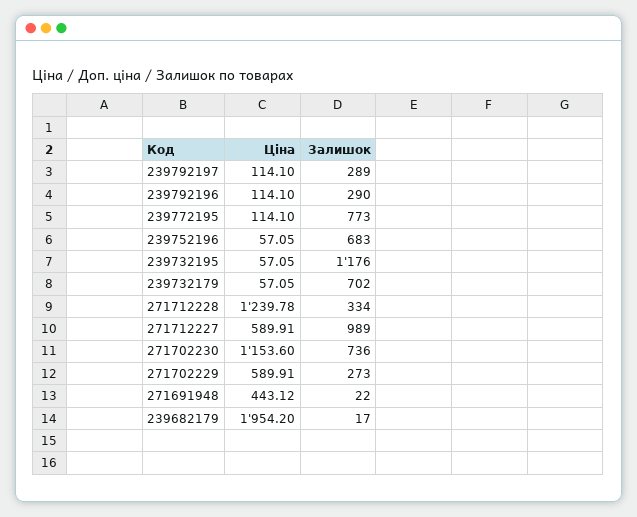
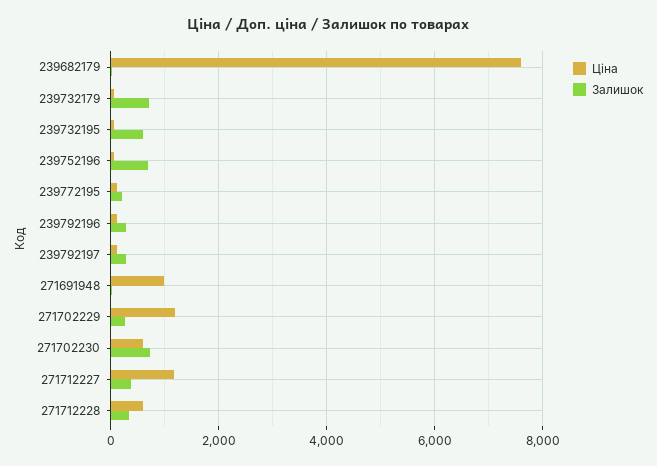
  {
    "Ціна": {
      "239792197": 114.1,
      "239792196": 114.1,
      "239772195": 114.1,
      "239752196": 57.05,
      "239732195": 57.05,
      "239732179": 57.05,
-     "271712228": 1239.78,
+     "271712228": 600,
-     "271712227": 589.91,
+     "271712227": 1200,
-     "271702230": 1153.6,
+     "271702230": 600,
-     "271702229": 589.91,
+     "271702229": 1200,
-     "271691948": 443.12,
+     "271691948": 1000,
-     "239682179": 1954.2
+     "239682179": 7600
    },
    "Залишок": {
      "239792197": 289,
      "239792196": 290,
-     "239772195": 773,
+     "239772195": 200,
      "239752196": 683,
-     "239732195": 1176,
+     "239732195": 600,
      "239732179": 702,
      "271712228": 334,
-     "271712227": 989,
+     "271712227": 400,
      "271702230": 736,
      "271702229": 273,
      "271691948": 22,
      "239682179": 17
    }
  }

